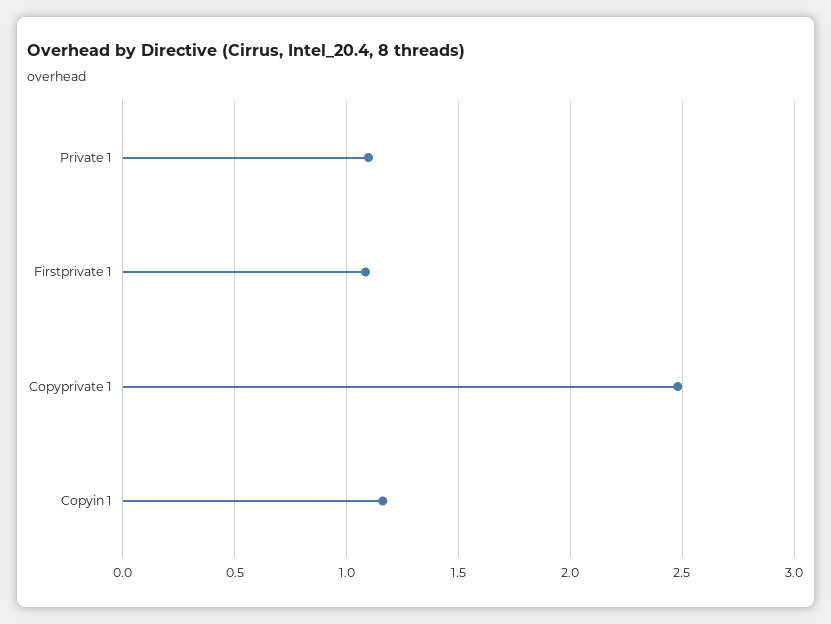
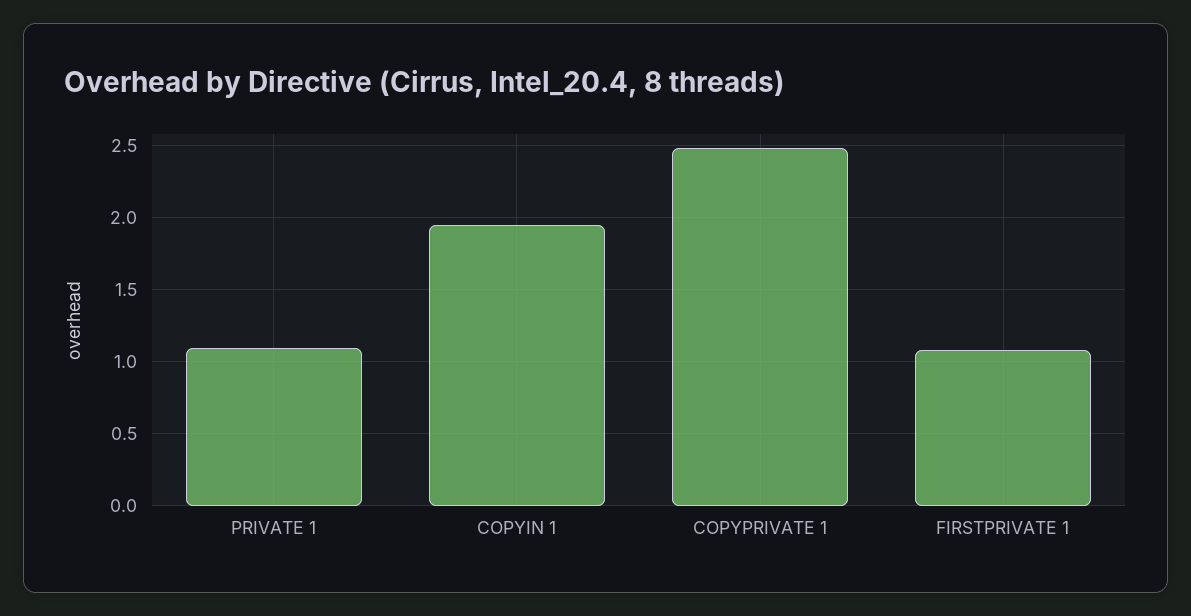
  {
    "Private 1": 1.1,
    "Firstprivate 1": 1.1,
    "Copyprivate 1": 2.5,
-   "Copyin 1": 1.15
+   "Copyin 1": 1.95
  }

